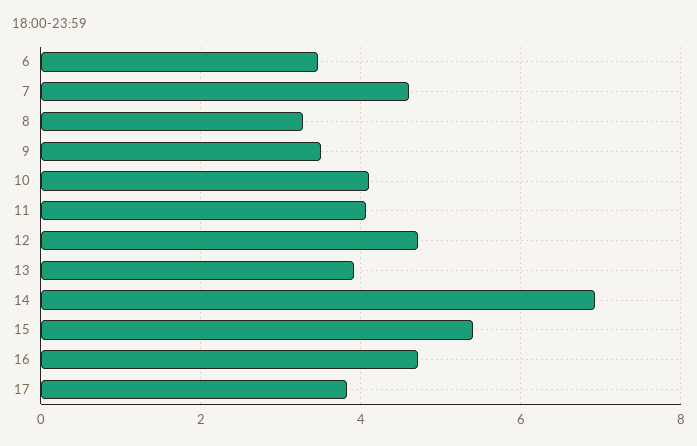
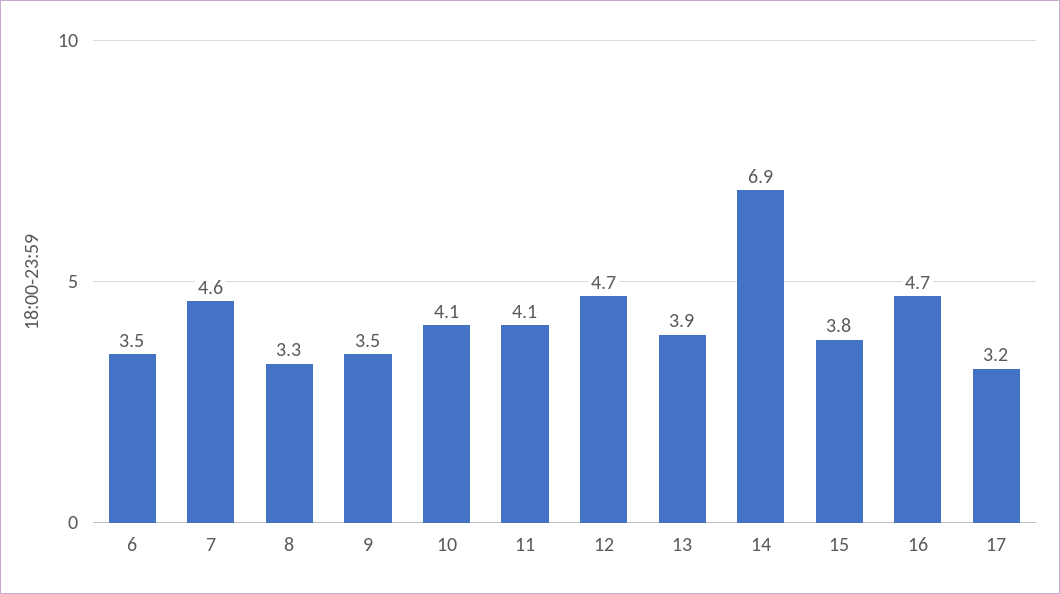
  {
    "6": 3.5,
    "7": 4.6,
    "8": 3.3,
    "9": 3.5,
    "10": 4.1,
    "11": 4.1,
    "12": 4.7,
    "13": 3.9,
    "14": 6.9,
-   "15": 5.4,
+   "15": 3.8,
    "16": 4.7,
-   "17": 3.8
+   "17": 3.2
  }

